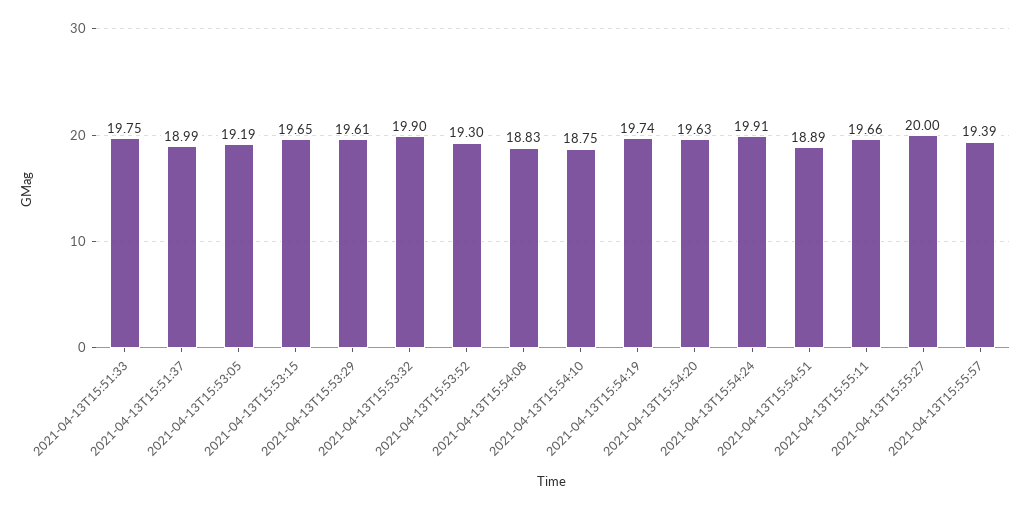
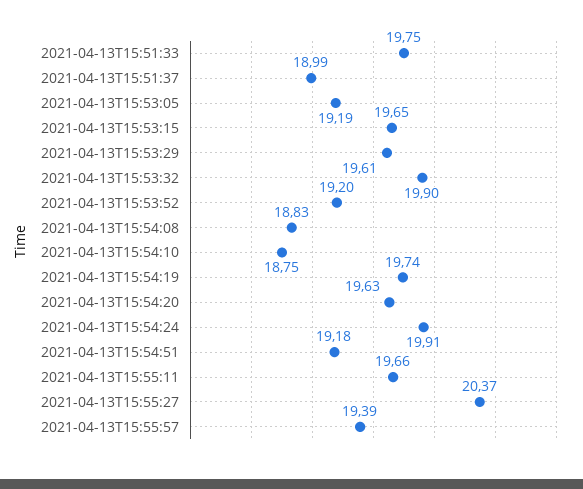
  {
    "2021-04-13T15:51:33": 19.75,
    "2021-04-13T15:51:37": 18.99,
    "2021-04-13T15:53:05": 19.19,
    "2021-04-13T15:53:15": 19.65,
    "2021-04-13T15:53:29": 19.61,
    "2021-04-13T15:53:32": 19.9,
-   "2021-04-13T15:53:52": 19.3,
+   "2021-04-13T15:53:52": 19.2,
    "2021-04-13T15:54:08": 18.83,
    "2021-04-13T15:54:10": 18.75,
    "2021-04-13T15:54:19": 19.74,
    "2021-04-13T15:54:20": 19.63,
    "2021-04-13T15:54:24": 19.91,
-   "2021-04-13T15:54:51": 18.89,
+   "2021-04-13T15:54:51": 19.18,
    "2021-04-13T15:55:11": 19.66,
-   "2021-04-13T15:55:27": 20,
+   "2021-04-13T15:55:27": 20.37,
    "2021-04-13T15:55:57": 19.39
  }

